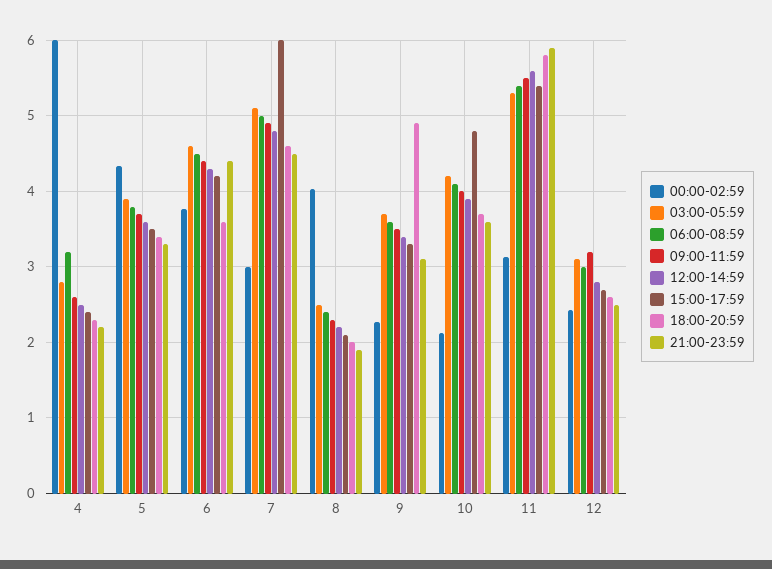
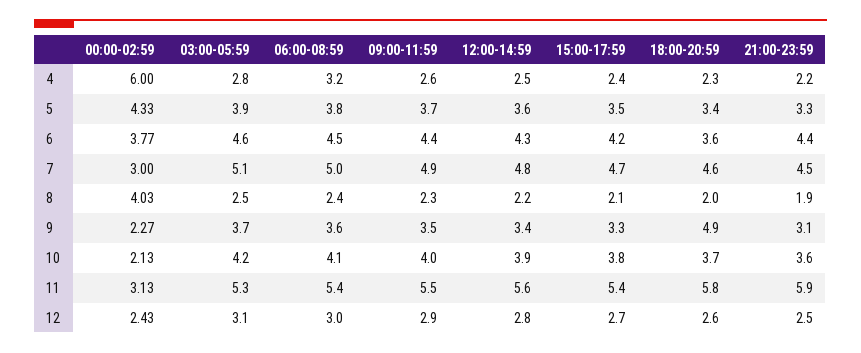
  {
    "00:00-02:59": {
      "4": 6,
      "5": 4.33,
      "6": 3.77,
      "7": 3,
      "8": 4.03,
      "9": 2.27,
      "10": 2.13,
      "11": 3.13,
      "12": 2.43
    },
    "03:00-05:59": {
      "4": 2.8,
      "5": 3.9,
      "6": 4.6,
      "7": 5.1,
      "8": 2.5,
      "9": 3.7,
      "10": 4.2,
      "11": 5.3,
      "12": 3.1
    },
    "06:00-08:59": {
      "4": 3.2,
      "5": 3.8,
      "6": 4.5,
      "7": 5,
      "8": 2.4,
      "9": 3.6,
      "10": 4.1,
      "11": 5.4,
      "12": 3
    },
    "09:00-11:59": {
      "4": 2.6,
      "5": 3.7,
      "6": 4.4,
      "7": 4.9,
      "8": 2.3,
      "9": 3.5,
      "10": 4,
      "11": 5.5,
-     "12": 3.2
+     "12": 2.9
    },
    "12:00-14:59": {
      "4": 2.5,
      "5": 3.6,
      "6": 4.3,
      "7": 4.8,
      "8": 2.2,
      "9": 3.4,
      "10": 3.9,
      "11": 5.6,
      "12": 2.8
    },
    "15:00-17:59": {
      "4": 2.4,
      "5": 3.5,
      "6": 4.2,
-     "7": 6,
+     "7": 4.7,
      "8": 2.1,
      "9": 3.3,
-     "10": 4.8,
+     "10": 3.8,
      "11": 5.4,
      "12": 2.7
    },
    "18:00-20:59": {
      "4": 2.3,
      "5": 3.4,
      "6": 3.6,
      "7": 4.6,
      "8": 2,
      "9": 4.9,
      "10": 3.7,
      "11": 5.8,
      "12": 2.6
    },
    "21:00-23:59": {
      "4": 2.2,
      "5": 3.3,
      "6": 4.4,
      "7": 4.5,
      "8": 1.9,
      "9": 3.1,
      "10": 3.6,
      "11": 5.9,
      "12": 2.5
    }
  }

